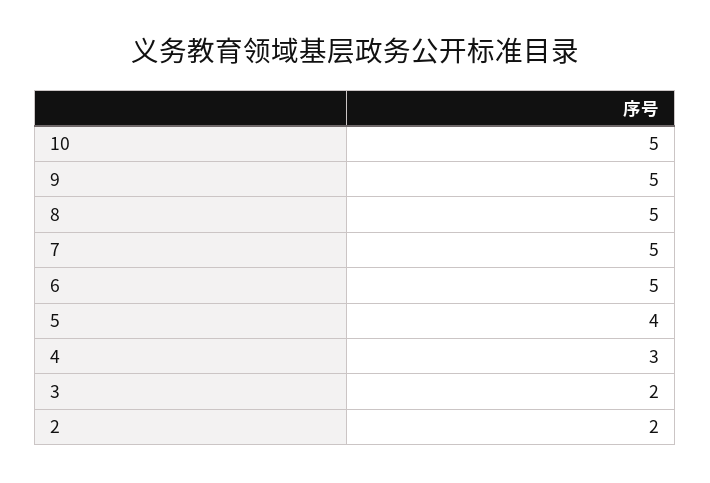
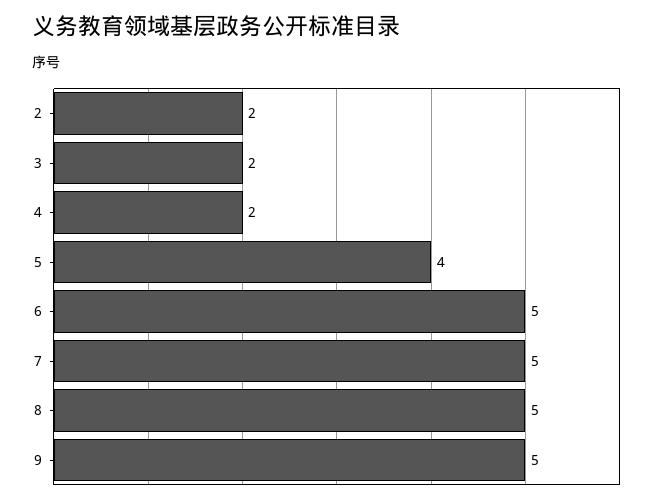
  {
-   "10": 5,
    "9": 5,
    "8": 5,
    "7": 5,
    "6": 5,
    "5": 4,
-   "4": 3,
+   "4": 2,
    "3": 2,
    "2": 2
  }

